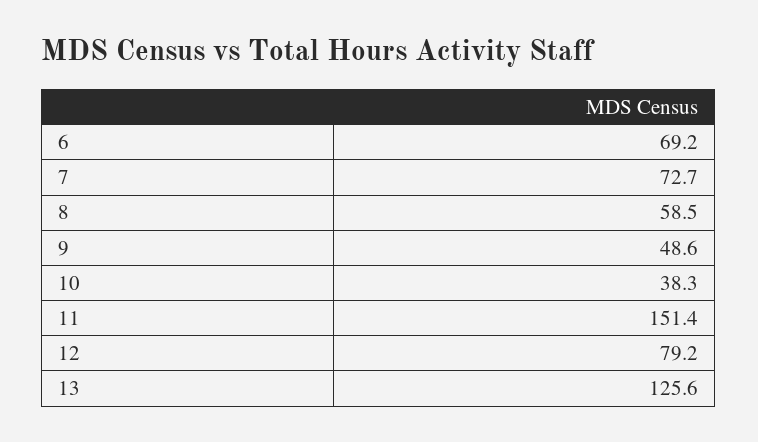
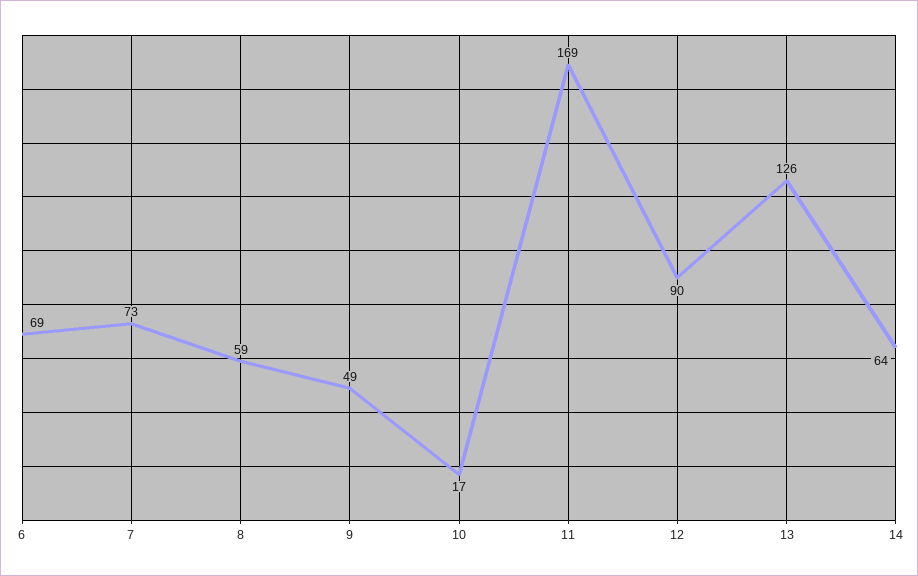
  {
    "6": 69.2,
    "7": 72.7,
    "8": 58.5,
    "9": 48.6,
-   "10": 38.3,
+   "10": 17,
-   "11": 151.4,
+   "11": 169,
-   "12": 79.2,
+   "12": 90,
-   "13": 125.6
+   "13": 125.6,
+   "14": 64
  }

